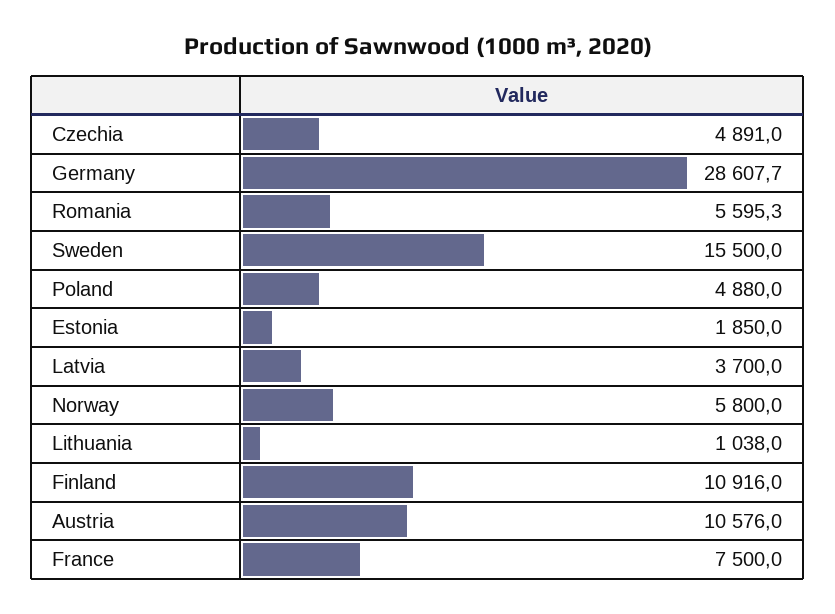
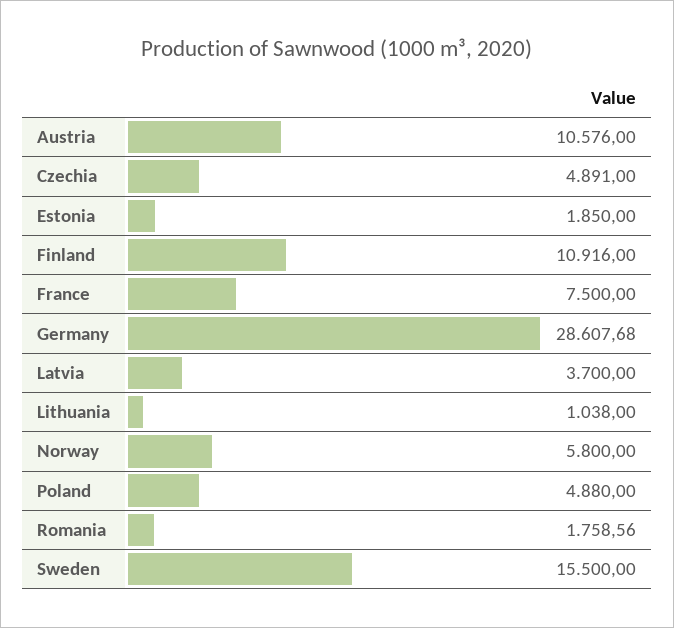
  {
    "Czechia": 4891,
    "Germany": 28607.68,
-   "Romania": 5595.3,
+   "Romania": 1758.56,
    "Sweden": 15500,
    "Poland": 4880,
    "Estonia": 1850,
    "Latvia": 3700,
    "Norway": 5800,
    "Lithuania": 1038,
    "Finland": 10916,
    "Austria": 10576,
    "France": 7500
  }

